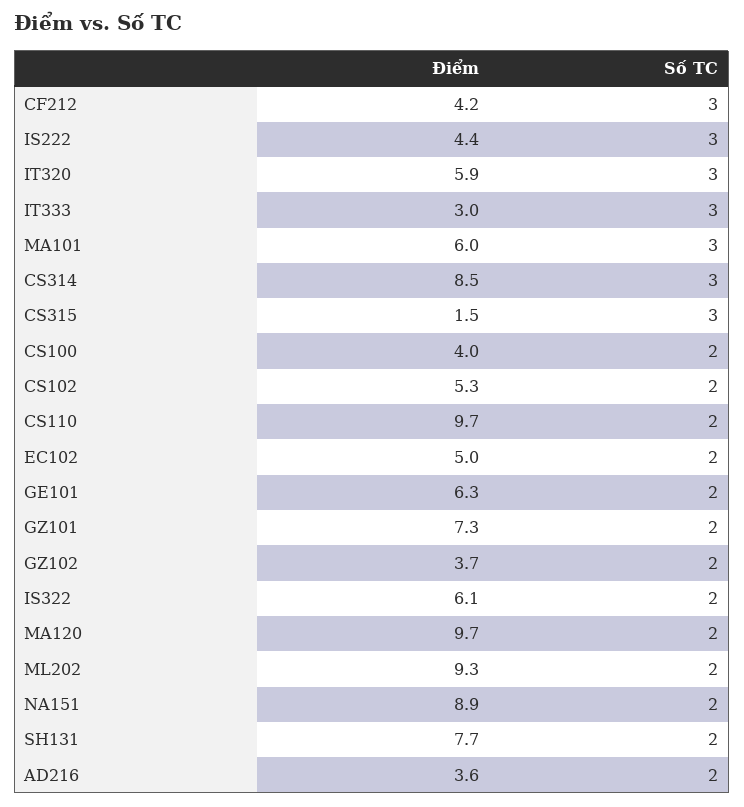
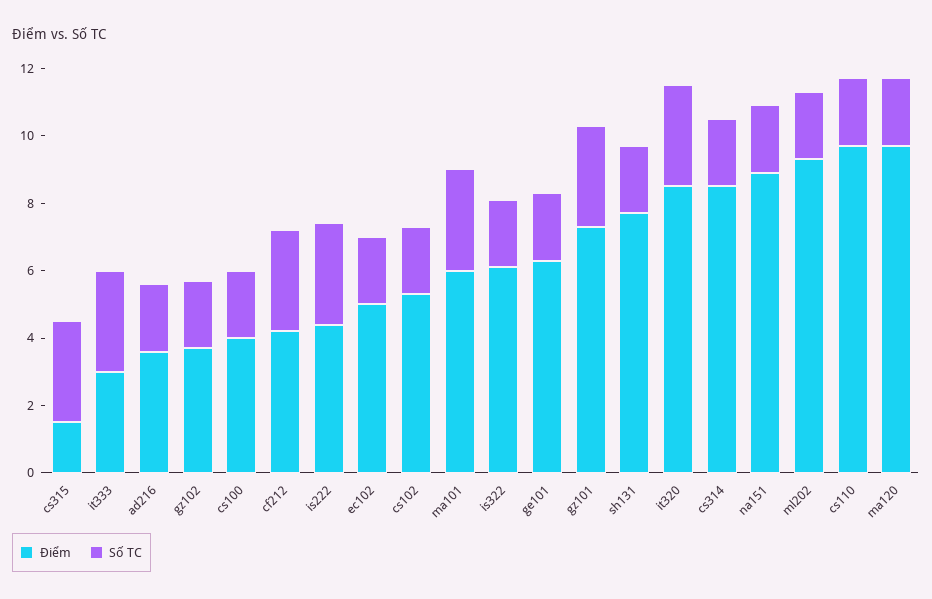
  {
    "Điểm": {
      "CF212": 4.2,
      "IS222": 4.4,
-     "IT320": 5.9,
+     "IT320": 8.5,
      "IT333": 3,
      "MA101": 6,
      "CS314": 8.5,
      "CS315": 1.5,
      "CS100": 4,
      "CS102": 5.3,
      "CS110": 9.7,
      "EC102": 5,
      "GE101": 6.3,
      "GZ101": 7.3,
      "GZ102": 3.7,
      "IS322": 6.1,
      "MA120": 9.7,
      "ML202": 9.3,
      "NA151": 8.9,
      "SH131": 7.7,
      "AD216": 3.6
    },
    "Số TC": {
      "CF212": 3,
      "IS222": 3,
      "IT320": 3,
      "IT333": 3,
      "MA101": 3,
-     "CS314": 3,
+     "CS314": 2,
      "CS315": 3,
      "CS100": 2,
      "CS102": 2,
      "CS110": 2,
      "EC102": 2,
      "GE101": 2,
-     "GZ101": 2,
+     "GZ101": 3,
      "GZ102": 2,
      "IS322": 2,
      "MA120": 2,
      "ML202": 2,
      "NA151": 2,
      "SH131": 2,
      "AD216": 2
    }
  }

